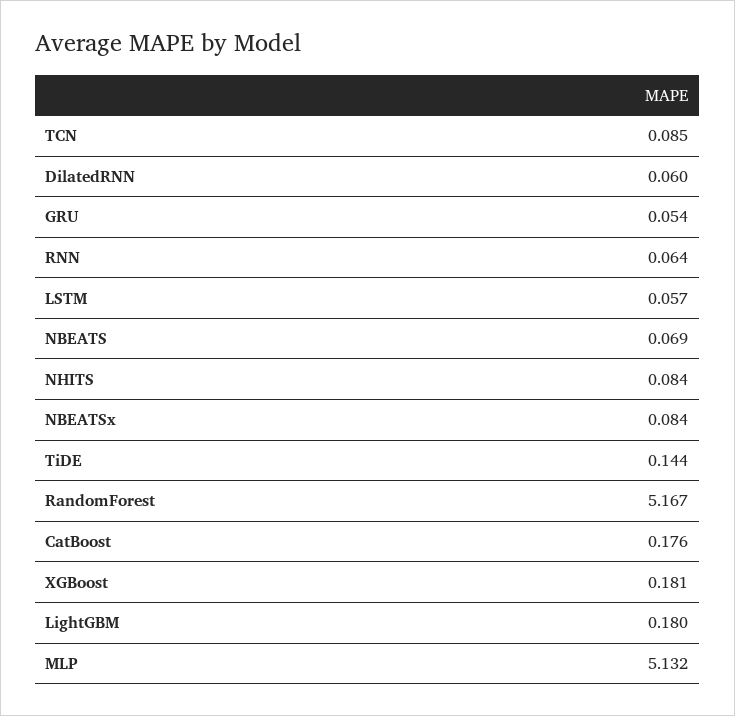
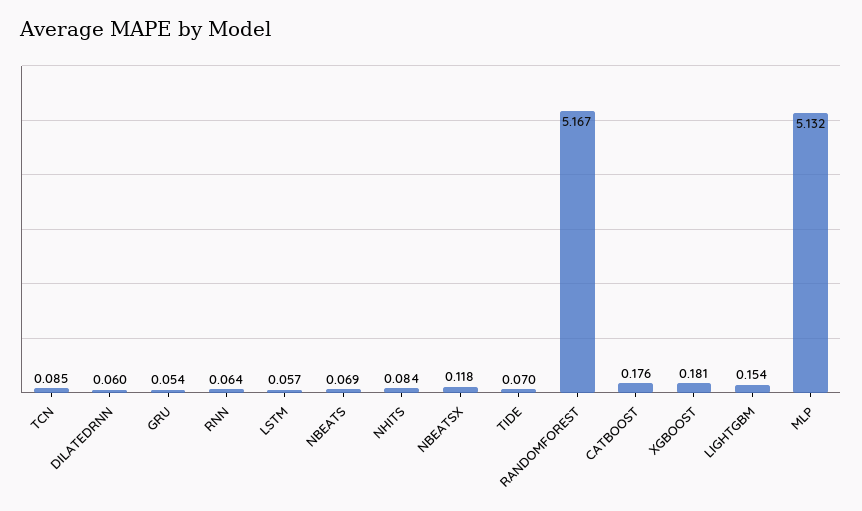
  {
    "TCN": 0.085,
    "DilatedRNN": 0.06,
    "GRU": 0.054,
    "RNN": 0.064,
    "LSTM": 0.057,
    "NBEATS": 0.069,
    "NHITS": 0.084,
-   "NBEATSx": 0.084,
+   "NBEATSx": 0.118,
-   "TiDE": 0.144,
+   "TiDE": 0.07,
    "RandomForest": 5.167,
    "CatBoost": 0.176,
    "XGBoost": 0.181,
-   "LightGBM": 0.18,
+   "LightGBM": 0.154,
    "MLP": 5.132
  }

